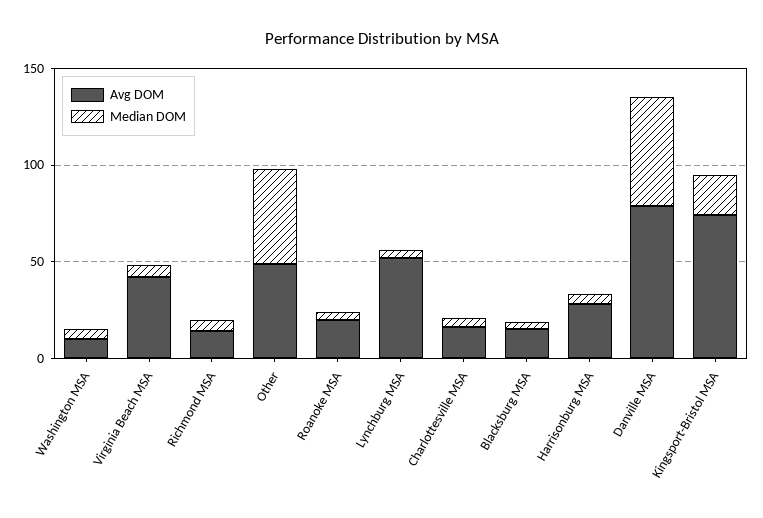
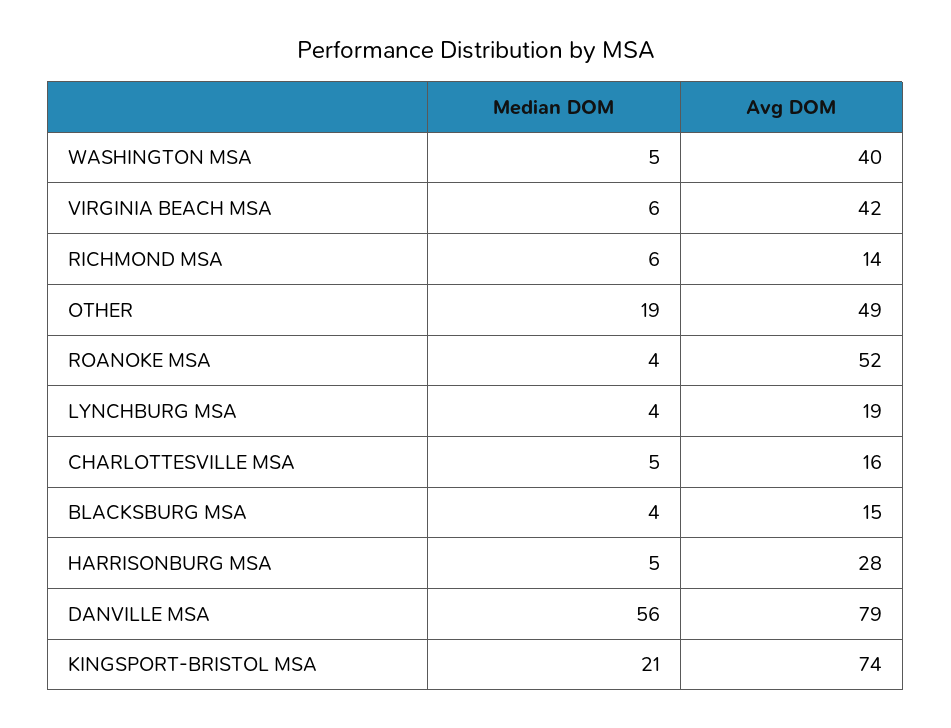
  {
    "Avg DOM": {
-     "Washington MSA": 10,
+     "Washington MSA": 40,
      "Virginia Beach MSA": 42,
      "Richmond MSA": 14,
      "Other": 49,
-     "Roanoke MSA": 20,
+     "Roanoke MSA": 52,
-     "Lynchburg MSA": 50,
+     "Lynchburg MSA": 19,
      "Charlottesville MSA": 16,
      "Blacksburg MSA": 15,
      "Harrisonburg MSA": 28,
      "Danville MSA": 79,
      "Kingsport-Bristol MSA": 74
    },
    "Median DOM": {
      "Washington MSA": 5,
      "Virginia Beach MSA": 6,
      "Richmond MSA": 6,
-     "Other": 50,
+     "Other": 19,
      "Roanoke MSA": 4,
      "Lynchburg MSA": 4,
      "Charlottesville MSA": 5,
      "Blacksburg MSA": 4,
      "Harrisonburg MSA": 5,
      "Danville MSA": 56,
      "Kingsport-Bristol MSA": 21
    }
  }

